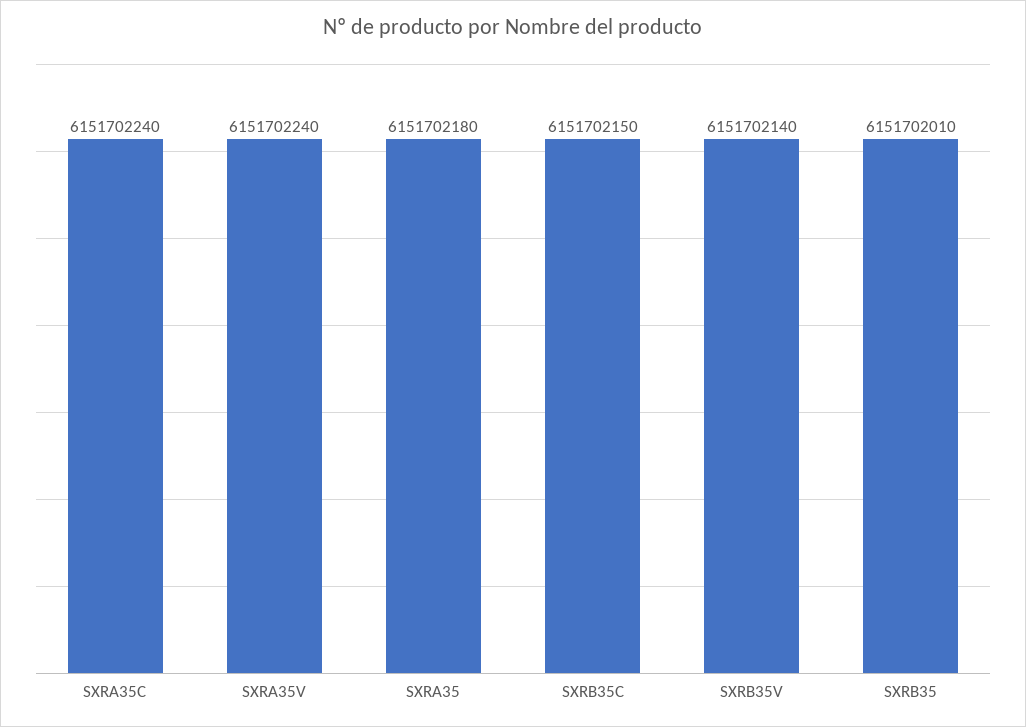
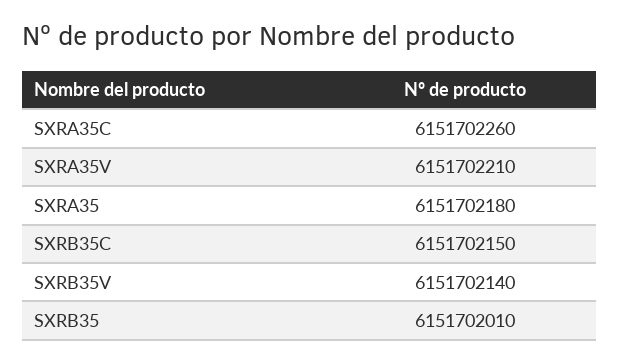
  {
-   "SXRA35C": 6151702240,
+   "SXRA35C": 6151702260,
-   "SXRA35V": 6151702240,
+   "SXRA35V": 6151702210,
    "SXRA35": 6151702180,
    "SXRB35C": 6151702150,
    "SXRB35V": 6151702140,
    "SXRB35": 6151702010
  }

